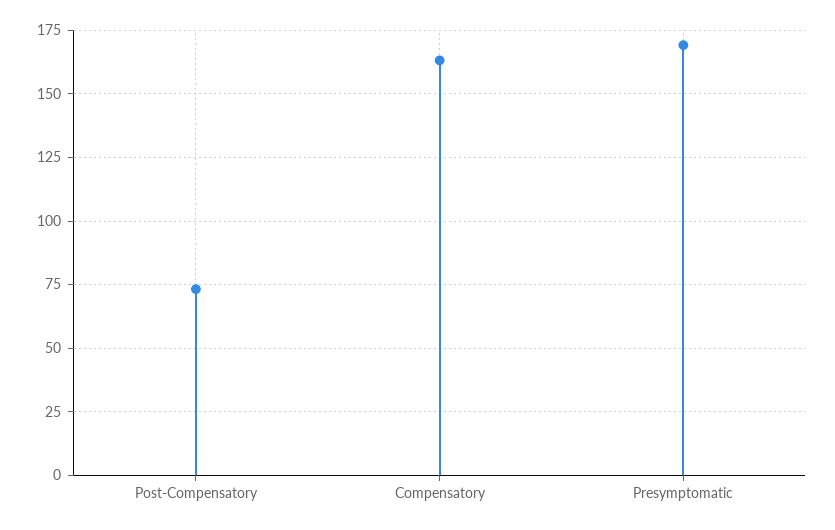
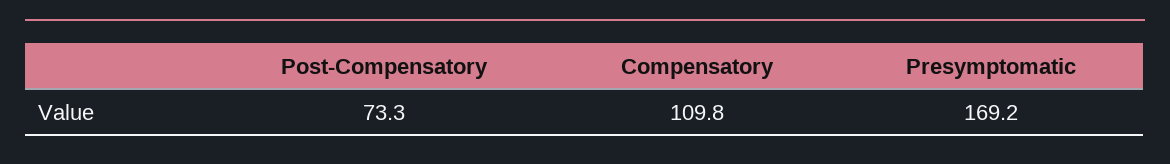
  {
    "Post-Compensatory": 73.3,
-   "Compensatory": 162.5,
+   "Compensatory": 109.8,
    "Presymptomatic": 169.2
  }

